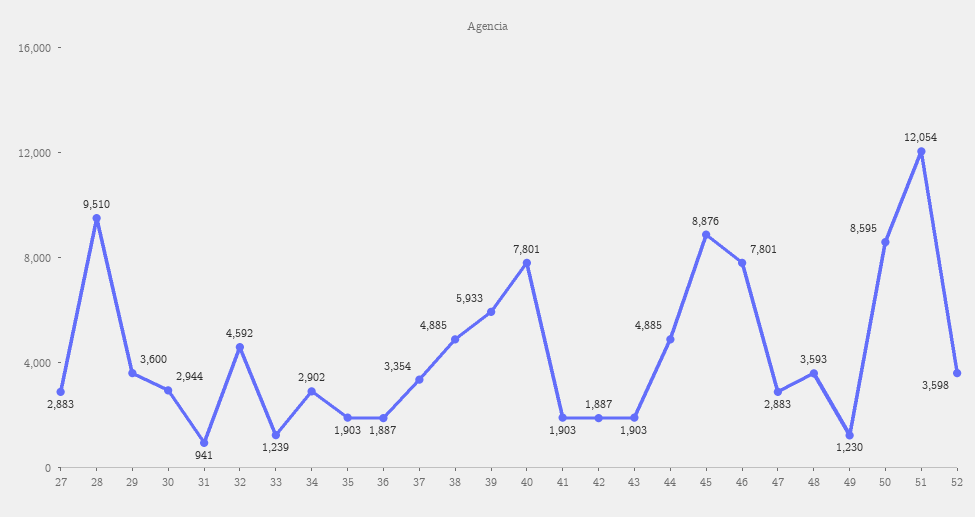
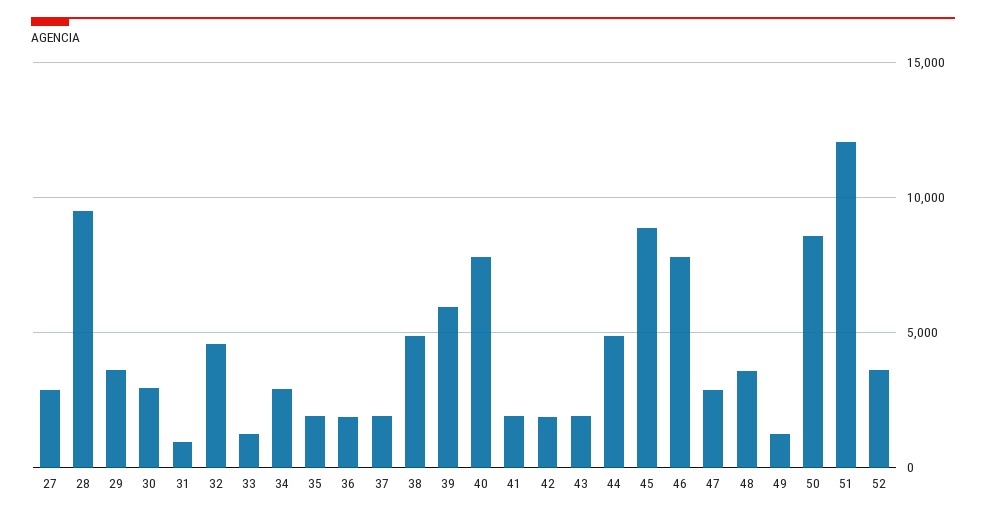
  {
    "27": 2883,
    "28": 9510,
    "29": 3600,
    "30": 2944,
    "31": 941,
    "32": 4592,
    "33": 1239,
    "34": 2902,
    "35": 1903,
    "36": 1887,
-   "37": 3354,
+   "37": 2000,
    "38": 4885,
    "39": 5933,
    "40": 7801,
    "41": 1903,
    "42": 1887,
    "43": 1903,
    "44": 4885,
    "45": 8876,
    "46": 7801,
    "47": 2883,
    "48": 3593,
    "49": 1230,
    "50": 8595,
    "51": 12054,
    "52": 3598
  }

